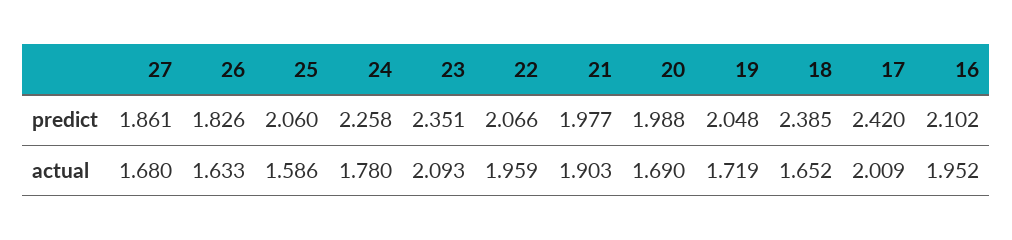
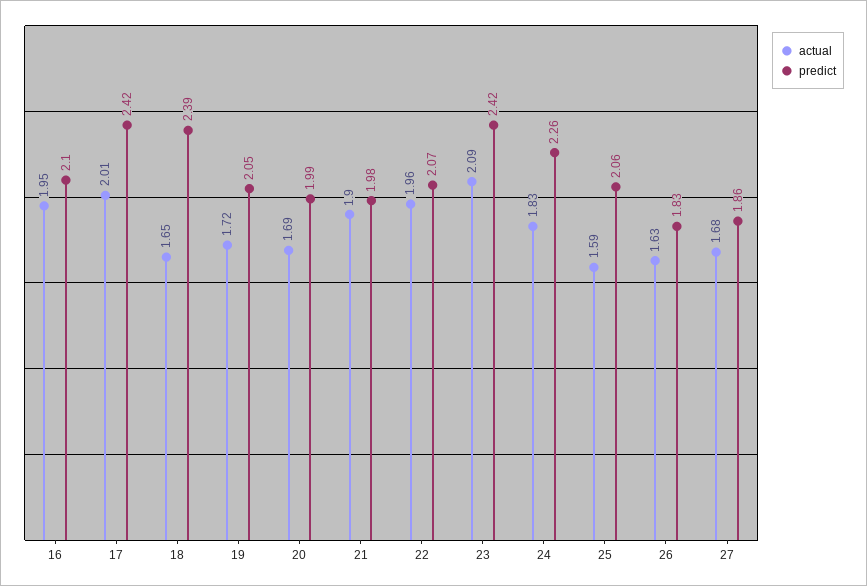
  {
    "predict": {
      "27": 1.861,
      "26": 1.826,
      "25": 2.06,
      "24": 2.258,
-     "23": 2.351,
+     "23": 2.42,
      "22": 2.066,
      "21": 1.977,
      "20": 1.988,
      "19": 2.048,
      "18": 2.385,
      "17": 2.42,
      "16": 2.102
    },
    "actual": {
      "27": 1.68,
      "26": 1.633,
      "25": 1.586,
-     "24": 1.78,
+     "24": 1.83,
      "23": 2.093,
      "22": 1.959,
      "21": 1.903,
      "20": 1.69,
      "19": 1.719,
      "18": 1.652,
      "17": 2.009,
      "16": 1.952
    }
  }

